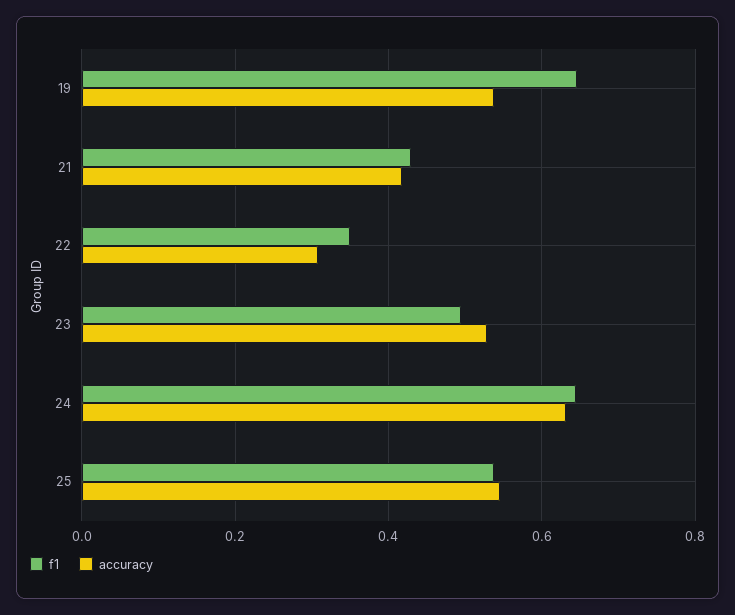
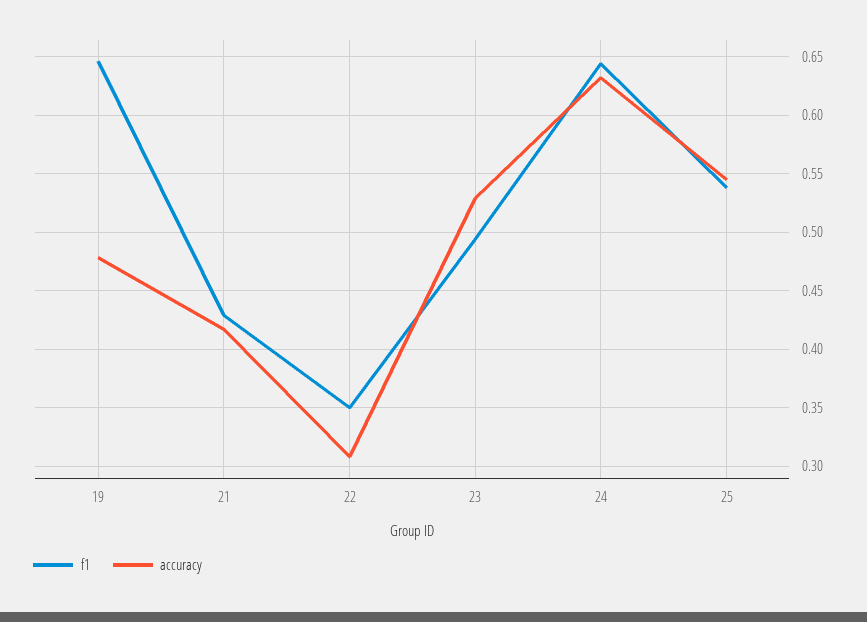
  {
    "f1": {
      "19": 0.65,
      "21": 0.43,
      "22": 0.35,
      "23": 0.49,
      "24": 0.64,
      "25": 0.54
    },
    "accuracy": {
-     "19": 0.54,
+     "19": 0.48,
      "21": 0.42,
      "22": 0.31,
      "23": 0.53,
      "24": 0.63,
      "25": 0.55
    }
  }

